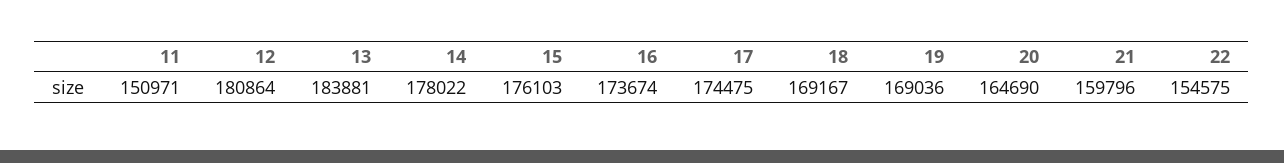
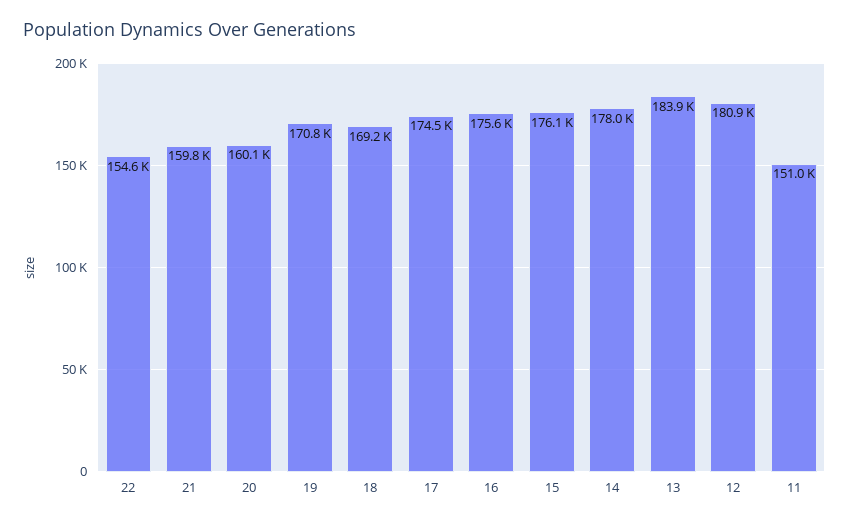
  {
    "11": 150971,
    "12": 180864,
    "13": 183881,
    "14": 178022,
    "15": 176103,
-   "16": 173674,
+   "16": 175600,
    "17": 174475,
    "18": 169167,
-   "19": 169036,
+   "19": 170800,
-   "20": 164690,
+   "20": 160100,
    "21": 159796,
    "22": 154575
  }

